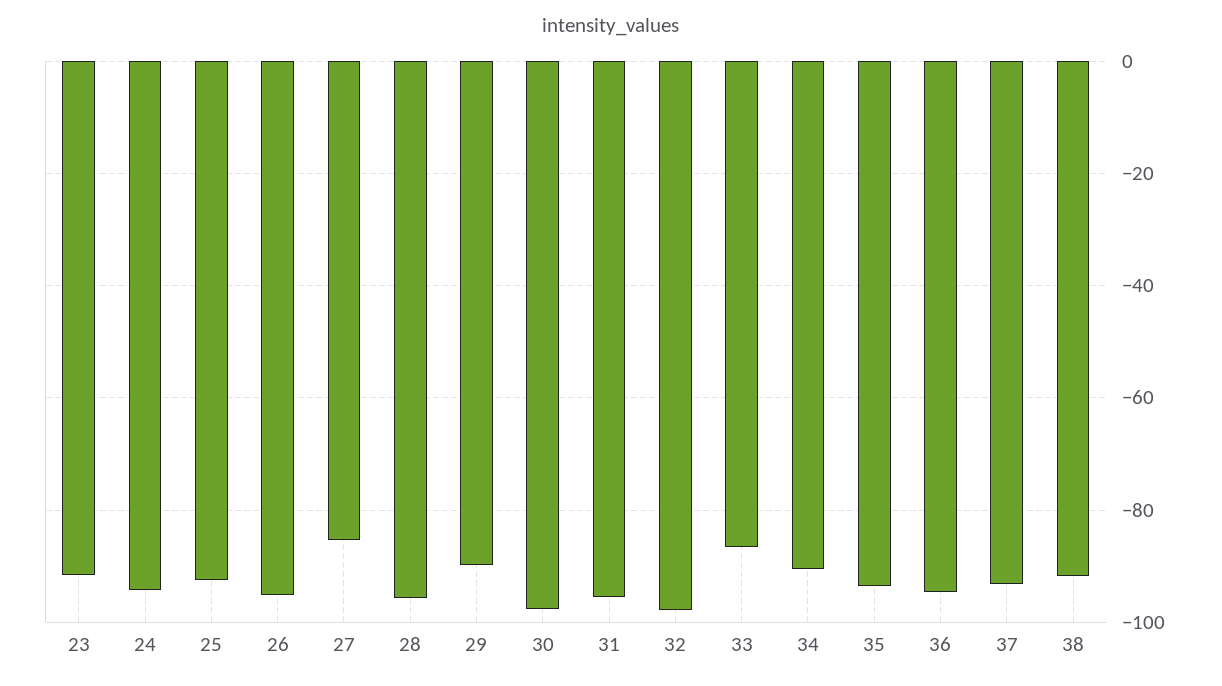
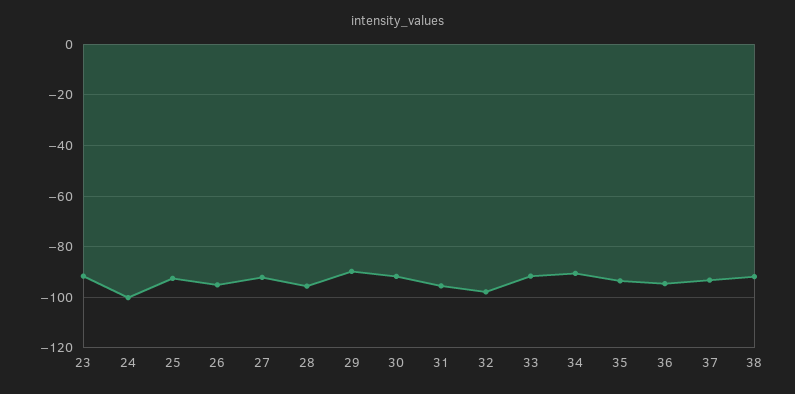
  {
    "23": -92,
-   "24": -94,
+   "24": -100,
    "25": -92,
    "26": -96,
-   "27": -86,
+   "27": -92.5,
    "28": -96,
    "29": -90,
-   "30": -98,
+   "30": -92.5,
    "31": -96,
    "32": -98,
-   "33": -86,
+   "33": -92.5,
    "34": -90,
    "35": -94,
    "36": -94,
    "37": -94,
    "38": -92
  }

